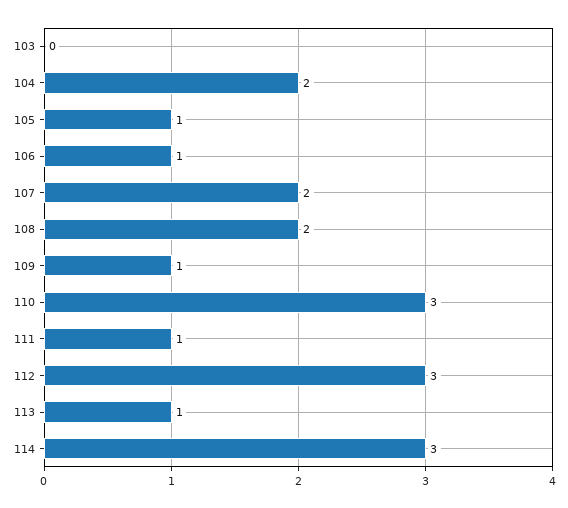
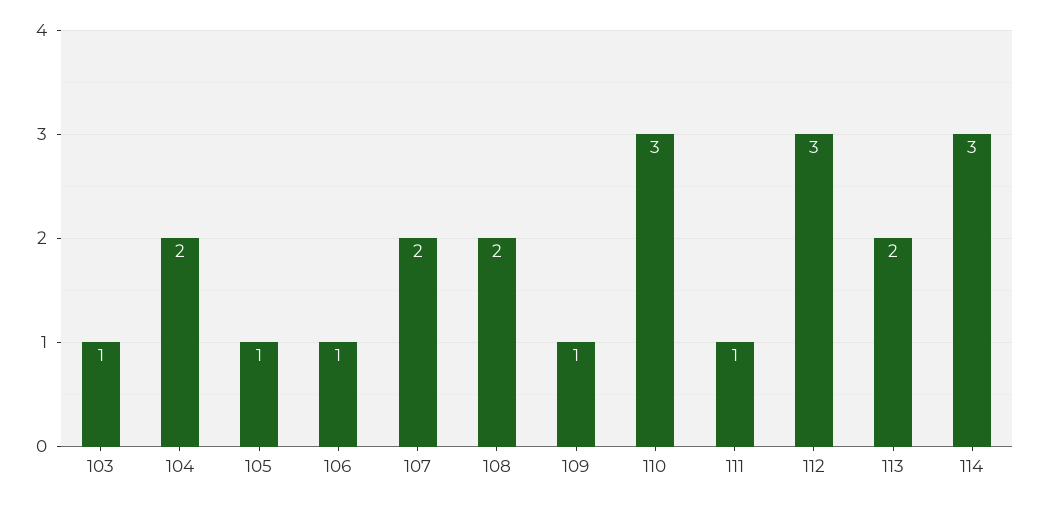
  {
-   "103": 0,
+   "103": 1,
    "104": 2,
    "105": 1,
    "106": 1,
    "107": 2,
    "108": 2,
    "109": 1,
    "110": 3,
    "111": 1,
    "112": 3,
-   "113": 1,
+   "113": 2,
    "114": 3
  }

